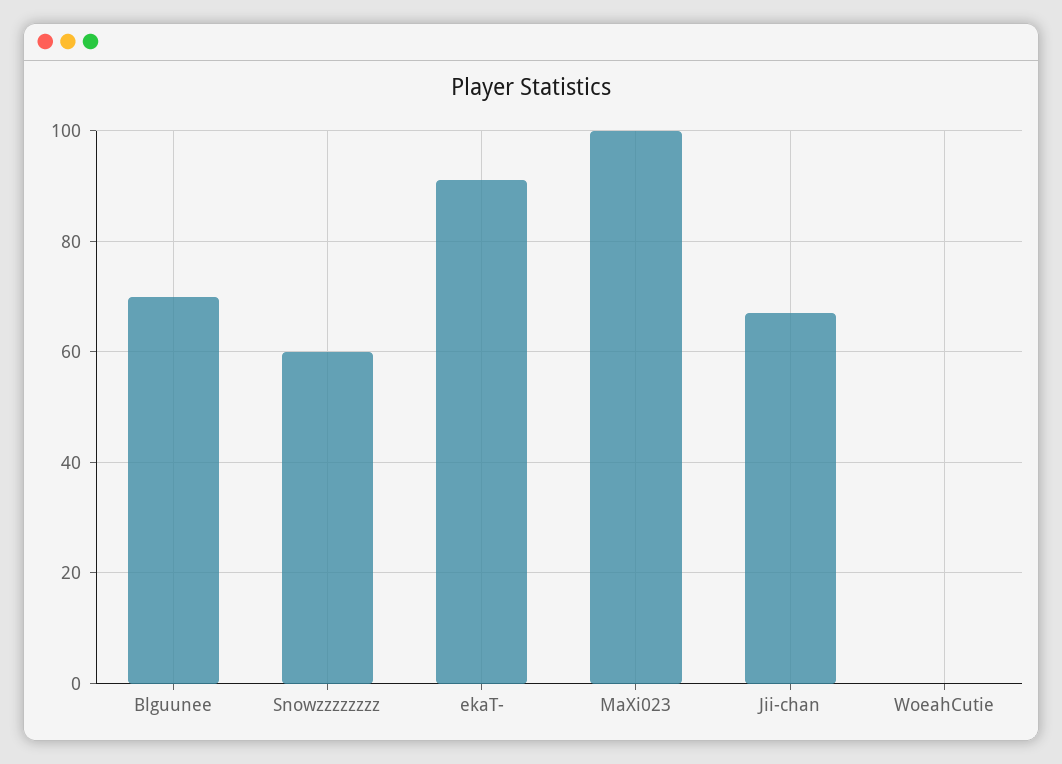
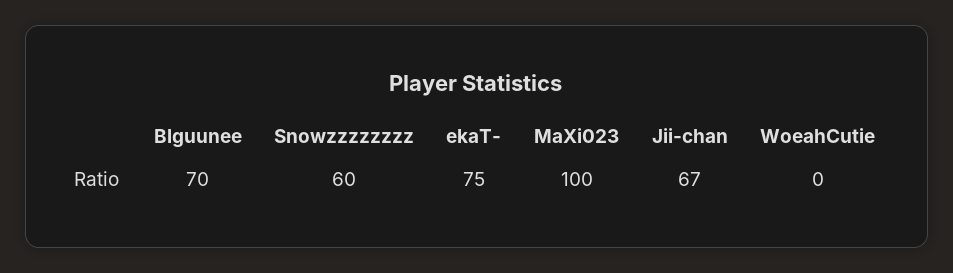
  {
    "Blguunee": 70,
    "Snowzzzzzzzz": 60,
-   "ekaT-": 90,
+   "ekaT-": 75,
    "MaXi023": 100,
    "Jii-chan": 67,
    "WoeahCutie": 0
  }

